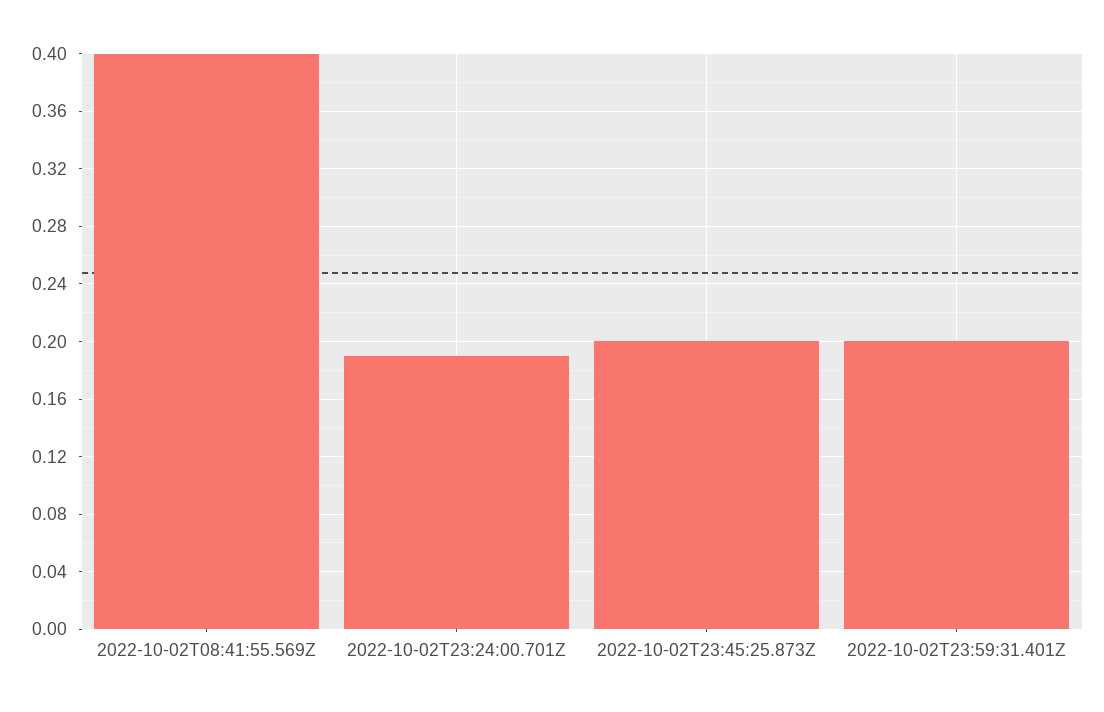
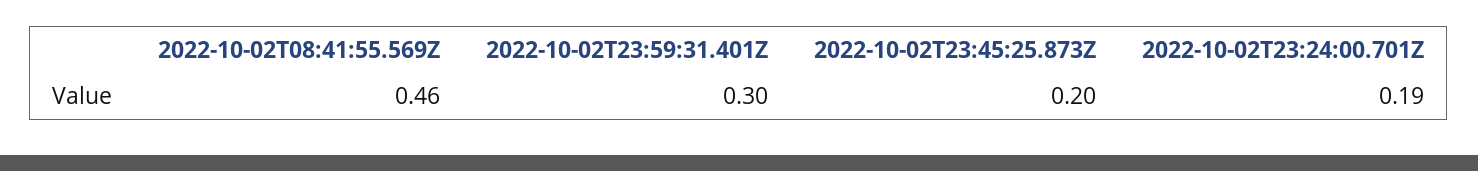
  {
-   "2022-10-02T08:41:55.569Z": 0.4,
+   "2022-10-02T08:41:55.569Z": 0.46,
    "2022-10-02T23:24:00.701Z": 0.19,
    "2022-10-02T23:45:25.873Z": 0.2,
-   "2022-10-02T23:59:31.401Z": 0.2
+   "2022-10-02T23:59:31.401Z": 0.3
  }

